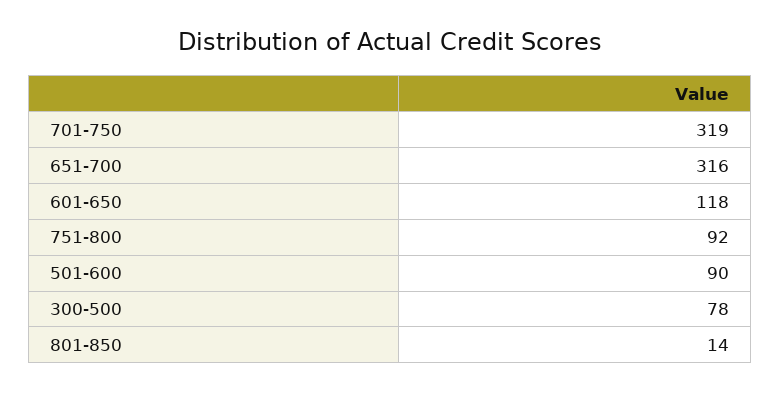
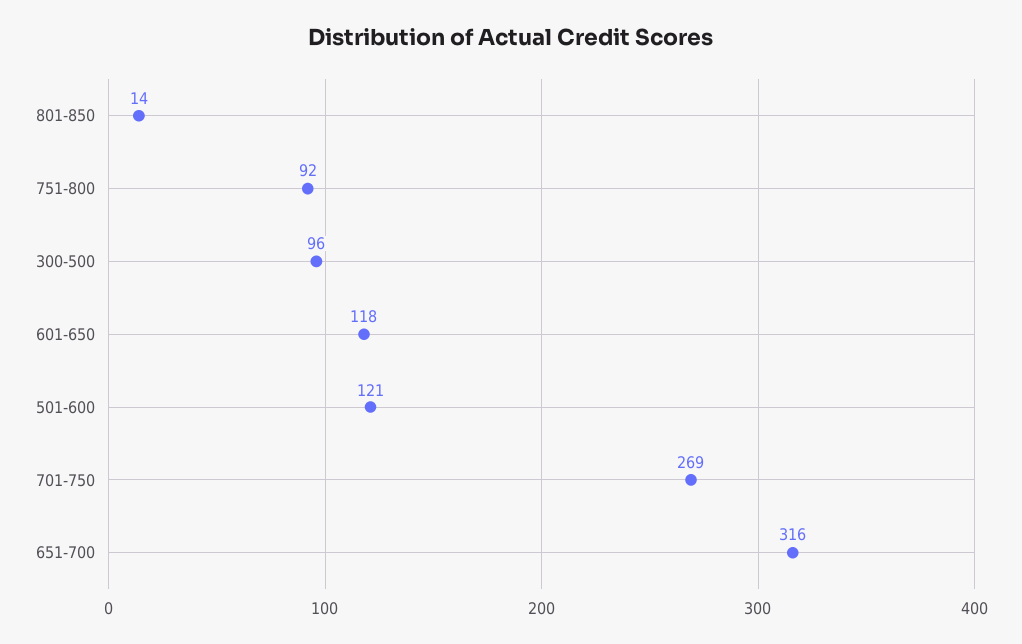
  {
-   "701-750": 319,
+   "701-750": 269,
    "651-700": 316,
    "601-650": 118,
    "751-800": 92,
-   "501-600": 90,
+   "501-600": 121,
-   "300-500": 78,
+   "300-500": 96,
    "801-850": 14
  }

